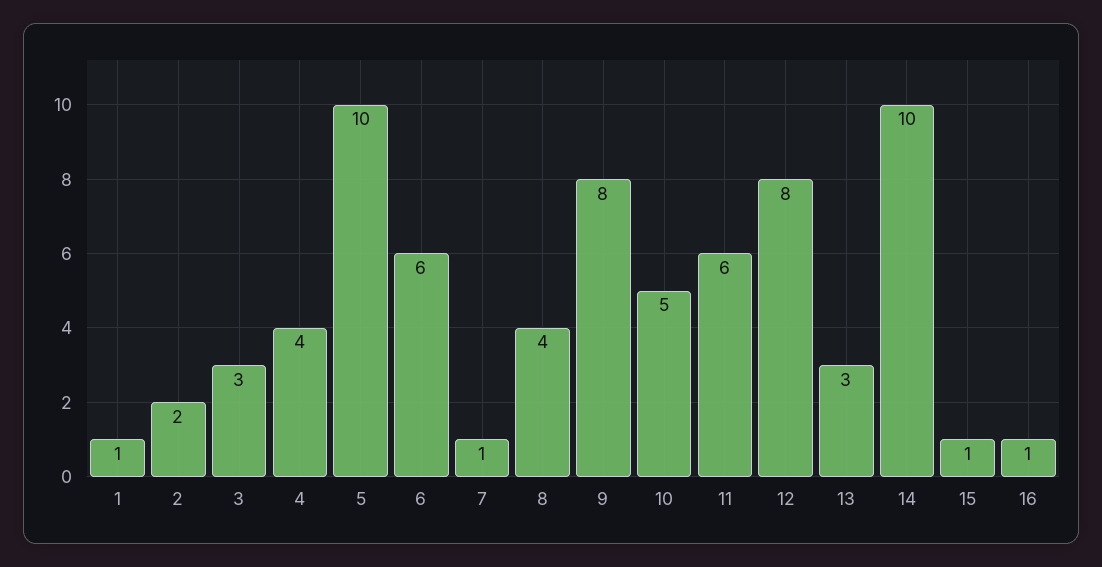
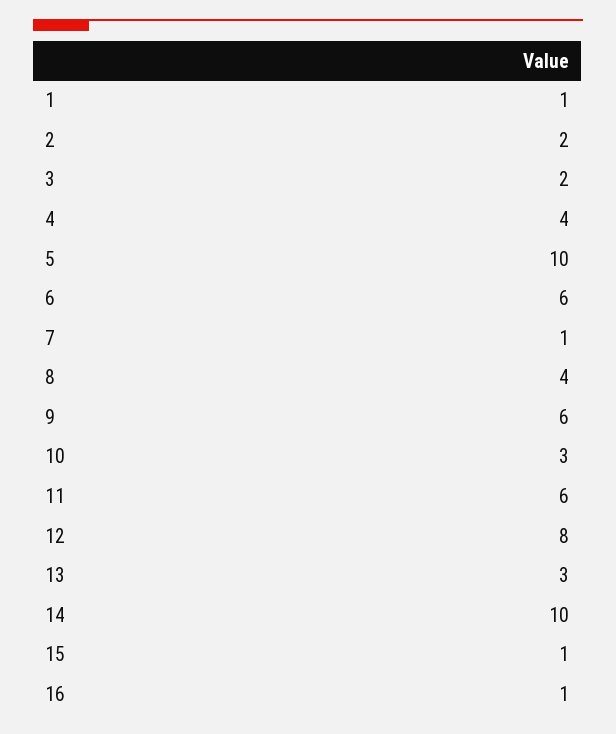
  {
    "1": 1,
    "2": 2,
-   "3": 3,
+   "3": 2,
    "4": 4,
    "5": 10,
    "6": 6,
    "7": 1,
    "8": 4,
-   "9": 8,
+   "9": 6,
-   "10": 5,
+   "10": 3,
    "11": 6,
    "12": 8,
    "13": 3,
    "14": 10,
    "15": 1,
    "16": 1
  }

